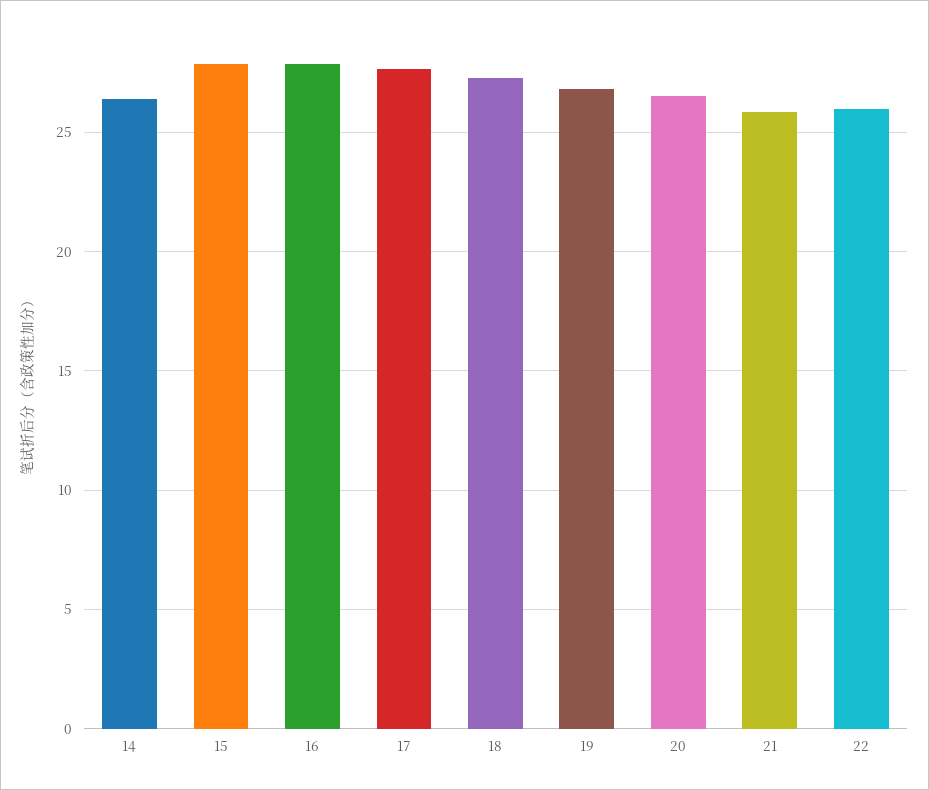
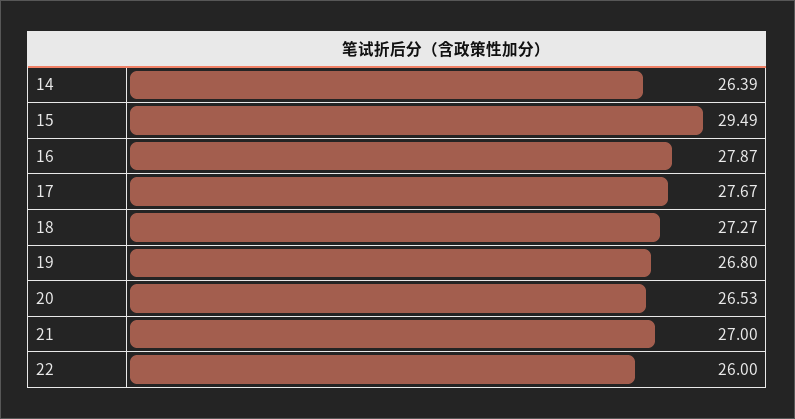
  {
    "14": 26.39,
-   "15": 28,
+   "15": 29.49,
    "16": 27.87,
    "17": 27.67,
    "18": 27.27,
    "19": 26.8,
    "20": 26.53,
-   "21": 26,
+   "21": 27,
    "22": 26
  }

